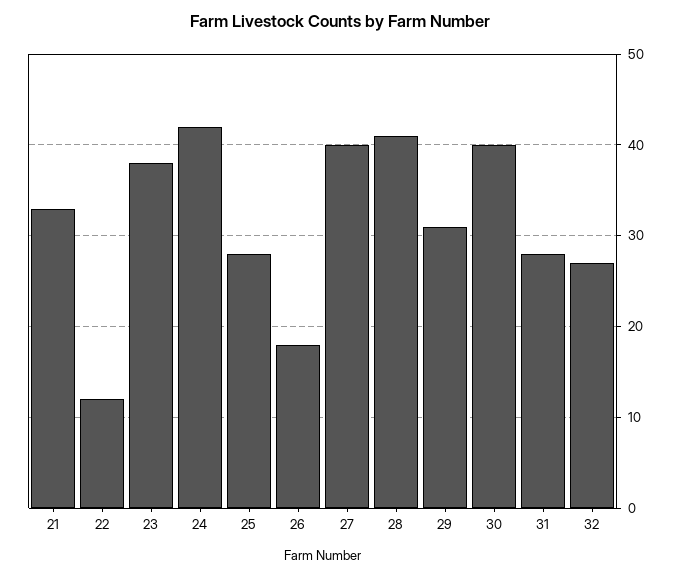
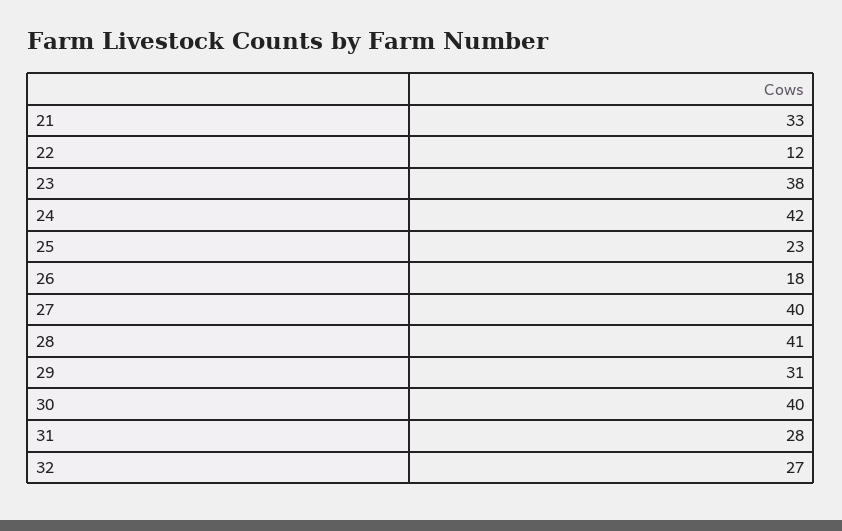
  {
    "21": 33,
    "22": 12,
    "23": 38,
    "24": 42,
-   "25": 28,
+   "25": 23,
    "26": 18,
    "27": 40,
    "28": 41,
    "29": 31,
    "30": 40,
    "31": 28,
    "32": 27
  }

